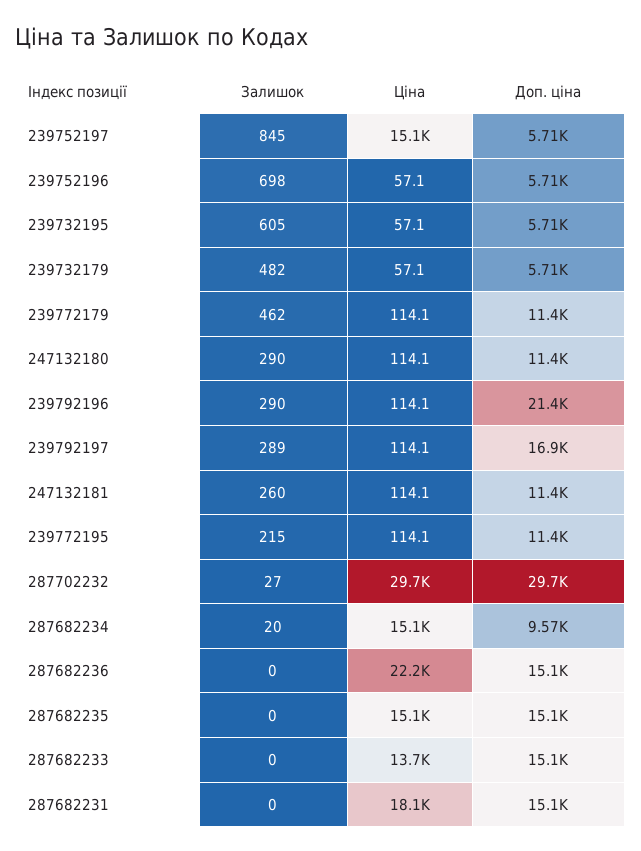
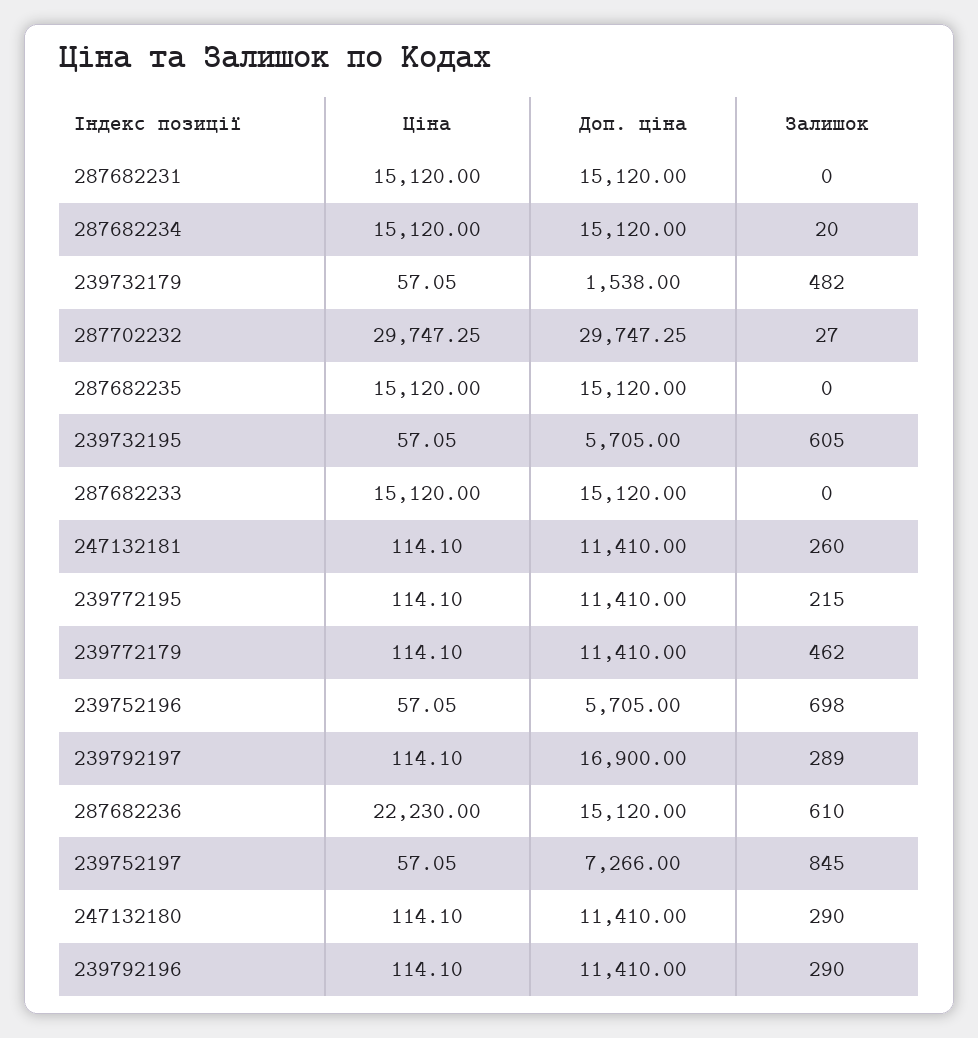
  {
    "Залишок": {
      "239752197": 845,
      "239752196": 698,
      "239732195": 605,
      "239732179": 482,
      "239772179": 462,
      "247132180": 290,
      "239792196": 290,
      "239792197": 289,
      "247132181": 260,
      "239772195": 215,
      "287702232": 27,
      "287682234": 20,
-     "287682236": 0,
+     "287682236": 610,
      "287682235": 0,
      "287682233": 0,
      "287682231": 0
    },
    "Ціна": {
-     "239752197": 15100,
+     "239752197": 57.05,
      "239752196": 57.05,
      "239732195": 57.05,
      "239732179": 57.05,
      "239772179": 114.1,
      "247132180": 114.1,
      "239792196": 114.1,
      "239792197": 114.1,
      "247132181": 114.1,
      "239772195": 114.1,
      "287702232": 29747.25,
      "287682234": 15120,
      "287682236": 22230,
      "287682235": 15120,
-     "287682233": 13700,
+     "287682233": 15120,
-     "287682231": 18100
+     "287682231": 15120
    },
    "Доп. ціна": {
-     "239752197": 5710,
+     "239752197": 7266,
      "239752196": 5705,
      "239732195": 5705,
-     "239732179": 5710,
+     "239732179": 1538,
      "239772179": 11410,
      "247132180": 11410,
-     "239792196": 21400,
+     "239792196": 11410,
      "239792197": 16900,
      "247132181": 11410,
      "239772195": 11410,
      "287702232": 29747.25,
-     "287682234": 9570,
+     "287682234": 15120,
      "287682236": 15120,
      "287682235": 15120,
      "287682233": 15120,
      "287682231": 15120
    }
  }

